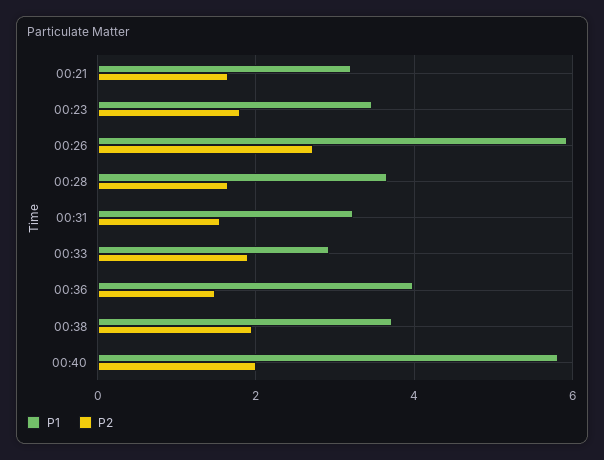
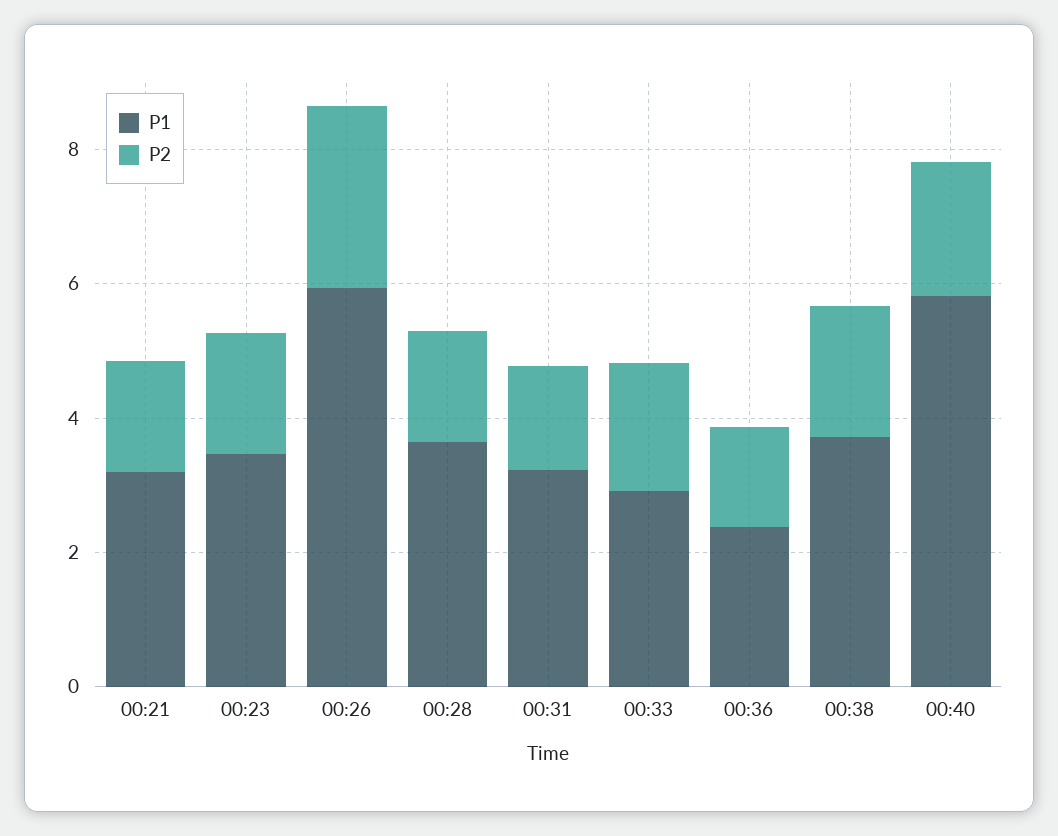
  {
    "P1": {
      "00:21": 3.2,
      "00:23": 3.4,
      "00:26": 6,
      "00:28": 3.6,
      "00:31": 3.2,
      "00:33": 3,
-     "00:36": 4,
+     "00:36": 2.5,
      "00:38": 3.8,
      "00:40": 5.8
    },
    "P2": {
      "00:21": 1.6,
      "00:23": 1.8,
      "00:26": 2.8,
      "00:28": 1.6,
      "00:31": 1.6,
      "00:33": 2,
      "00:36": 1.4,
      "00:38": 2,
      "00:40": 2
    }
  }

